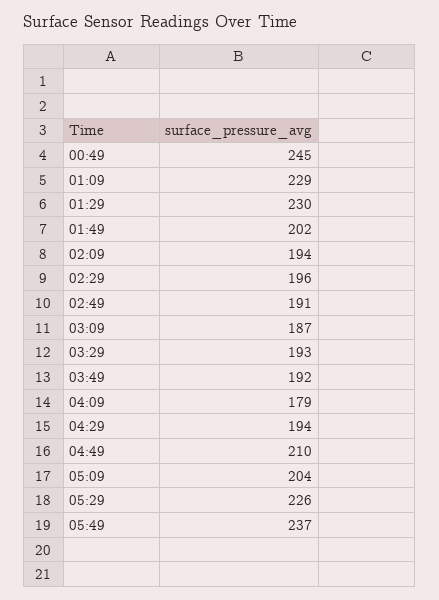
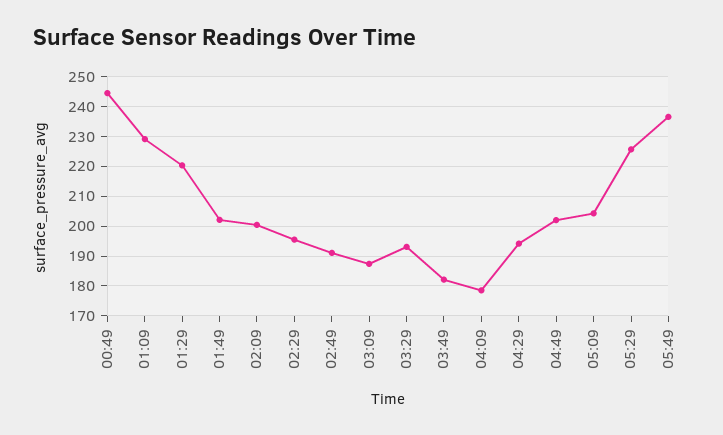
  {
    "00:49": 245,
    "01:09": 229,
-   "01:29": 230,
+   "01:29": 220,
    "01:49": 202,
-   "02:09": 194,
+   "02:09": 200,
    "02:29": 196,
    "02:49": 191,
    "03:09": 187,
    "03:29": 193,
-   "03:49": 192,
+   "03:49": 182.5,
    "04:09": 179,
    "04:29": 194,
-   "04:49": 210,
+   "04:49": 202.5,
    "05:09": 204,
    "05:29": 226,
    "05:49": 237
  }

